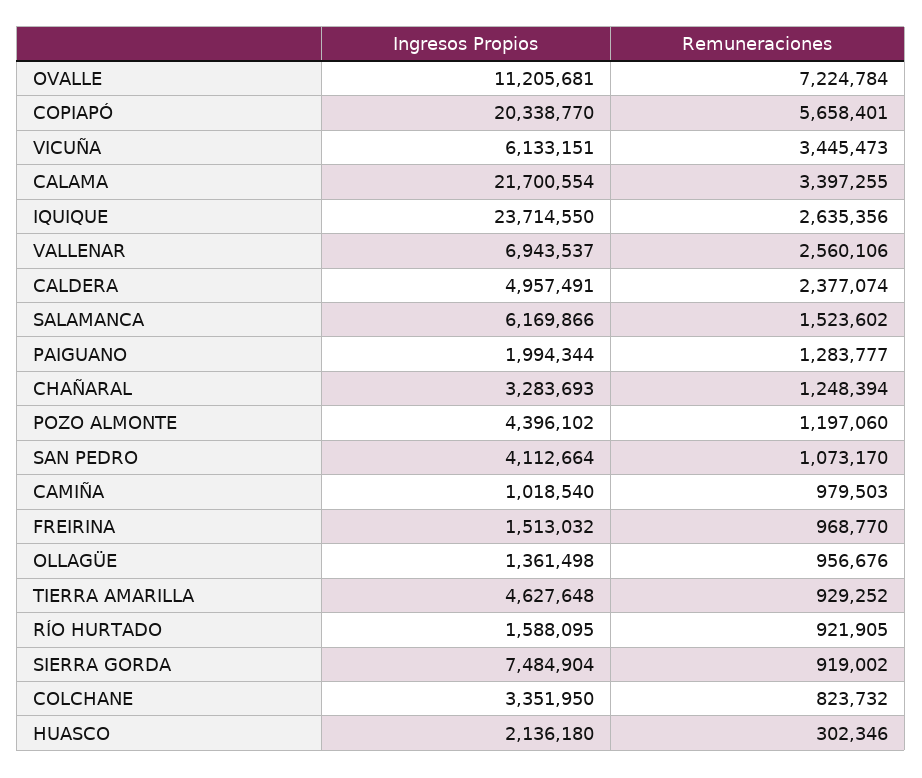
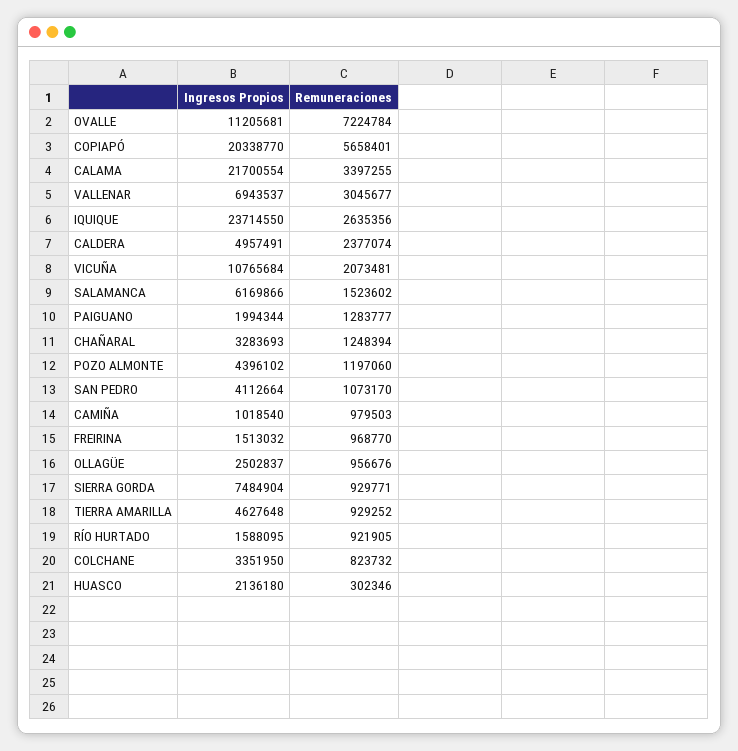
  {
    "Ingresos Propios": {
      "OVALLE": 11205681,
      "COPIAPÓ": 20338770,
-     "VICUÑA": 6133151,
+     "VICUÑA": 10765684,
      "CALAMA": 21700554,
      "IQUIQUE": 23714550,
      "VALLENAR": 6943537,
      "CALDERA": 4957491,
      "SALAMANCA": 6169866,
      "PAIGUANO": 1994344,
      "CHAÑARAL": 3283693,
      "POZO ALMONTE": 4396102,
      "SAN PEDRO": 4112664,
      "CAMIÑA": 1018540,
      "FREIRINA": 1513032,
-     "OLLAGÜE": 1361498,
+     "OLLAGÜE": 2502837,
      "TIERRA AMARILLA": 4627648,
      "RÍO HURTADO": 1588095,
      "SIERRA GORDA": 7484904,
      "COLCHANE": 3351950,
      "HUASCO": 2136180
    },
    "Remuneraciones": {
      "OVALLE": 7224784,
      "COPIAPÓ": 5658401,
-     "VICUÑA": 3445473,
+     "VICUÑA": 2073481,
      "CALAMA": 3397255,
      "IQUIQUE": 2635356,
-     "VALLENAR": 2560106,
+     "VALLENAR": 3045677,
      "CALDERA": 2377074,
      "SALAMANCA": 1523602,
      "PAIGUANO": 1283777,
      "CHAÑARAL": 1248394,
      "POZO ALMONTE": 1197060,
      "SAN PEDRO": 1073170,
      "CAMIÑA": 979503,
      "FREIRINA": 968770,
      "OLLAGÜE": 956676,
      "TIERRA AMARILLA": 929252,
      "RÍO HURTADO": 921905,
-     "SIERRA GORDA": 919002,
+     "SIERRA GORDA": 929771,
      "COLCHANE": 823732,
      "HUASCO": 302346
    }
  }

